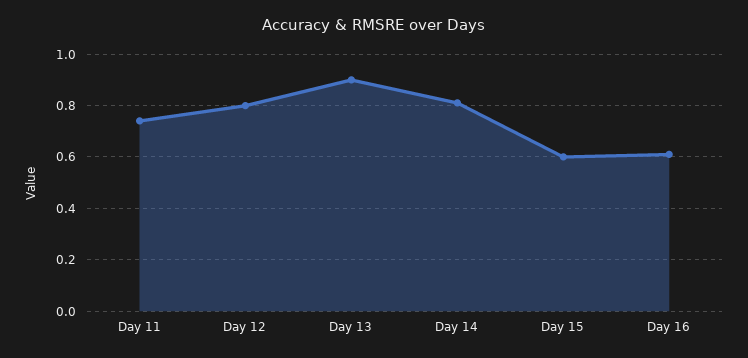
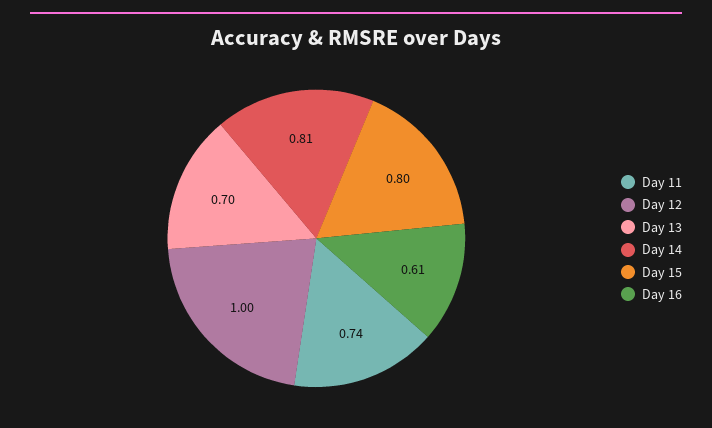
  {
    "Day 11": 0.74,
-   "Day 12": 0.8,
+   "Day 12": 1,
-   "Day 13": 0.9,
+   "Day 13": 0.7,
    "Day 14": 0.81,
-   "Day 15": 0.6,
+   "Day 15": 0.8,
    "Day 16": 0.61
  }

